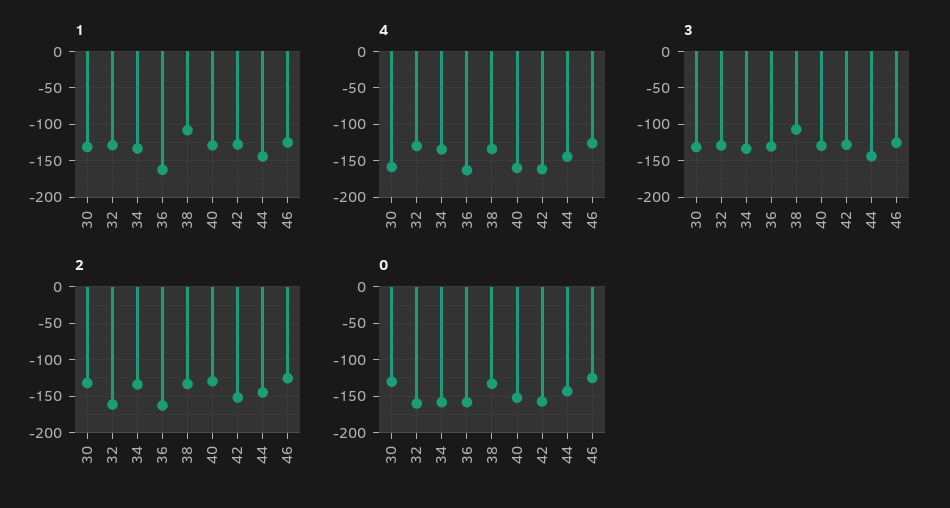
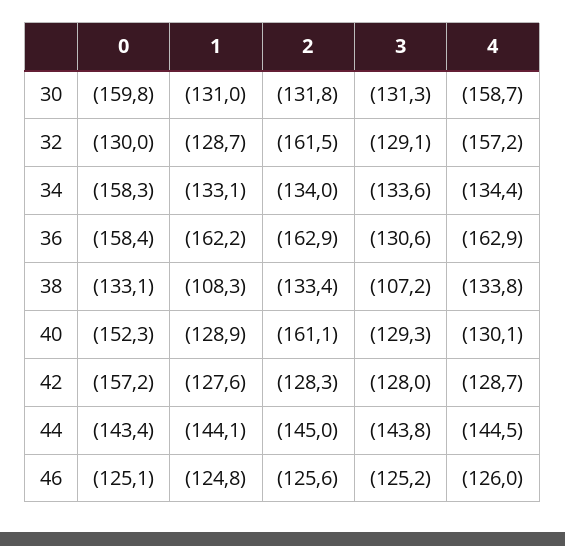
  {
    "1": {
      "30": -131,
      "32": -128.7,
      "34": -133.1,
      "36": -162.2,
      "38": -108.3,
      "40": -128.9,
      "42": -127.6,
      "44": -144.1,
      "46": -124.8
    },
    "4": {
      "30": -158.7,
-     "32": -130,
+     "32": -157.2,
      "34": -134.4,
      "36": -162.9,
      "38": -133.8,
-     "40": -160,
+     "40": -130.1,
-     "42": -160,
+     "42": -128.7,
      "44": -144.5,
      "46": -126
    },
    "3": {
      "30": -131.3,
      "32": -129.1,
      "34": -133.6,
      "36": -130.6,
      "38": -107.2,
      "40": -129.3,
      "42": -128,
      "44": -143.8,
      "46": -125.2
    },
    "2": {
      "30": -131.8,
      "32": -161.5,
      "34": -134,
      "36": -162.9,
      "38": -133.4,
-     "40": -130,
+     "40": -161.1,
-     "42": -150,
+     "42": -128.3,
      "44": -145,
      "46": -125.6
    },
    "0": {
-     "30": -130,
+     "30": -159.8,
-     "32": -160,
+     "32": -130,
      "34": -158.3,
      "36": -158.4,
      "38": -133.1,
      "40": -152.3,
      "42": -157.2,
      "44": -143.4,
      "46": -125.1
    }
  }

